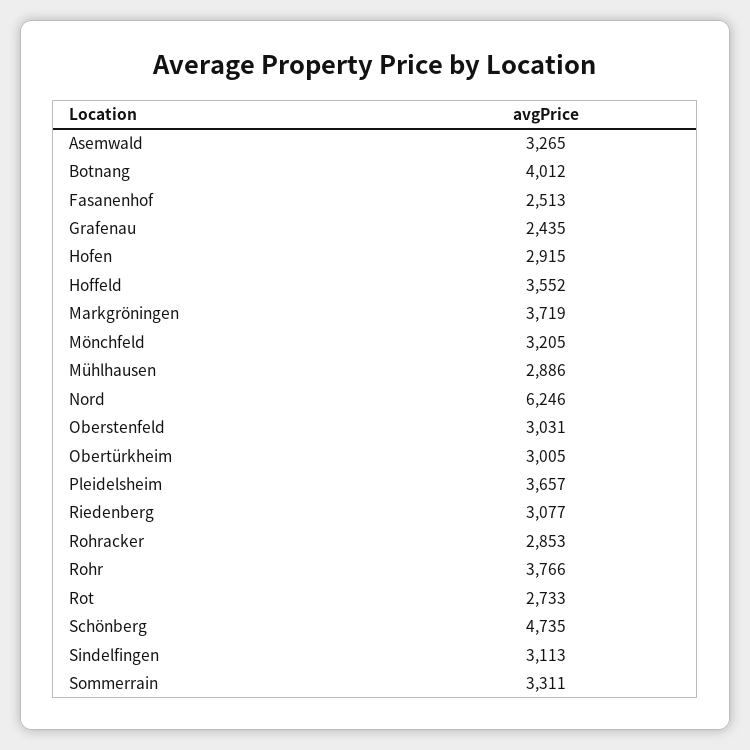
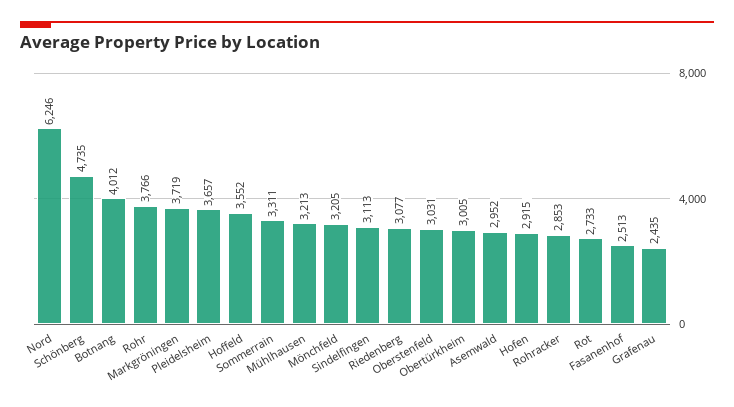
  {
-   "Asemwald": 3265,
+   "Asemwald": 2952,
    "Botnang": 4012,
    "Fasanenhof": 2513,
    "Grafenau": 2435,
    "Hofen": 2915,
    "Hoffeld": 3552,
    "Markgröningen": 3719,
    "Mönchfeld": 3205,
-   "Mühlhausen": 2886,
+   "Mühlhausen": 3213,
    "Nord": 6246,
    "Oberstenfeld": 3031,
    "Obertürkheim": 3005,
    "Pleidelsheim": 3657,
    "Riedenberg": 3077,
    "Rohracker": 2853,
    "Rohr": 3766,
    "Rot": 2733,
    "Schönberg": 4735,
    "Sindelfingen": 3113,
    "Sommerrain": 3311
  }

